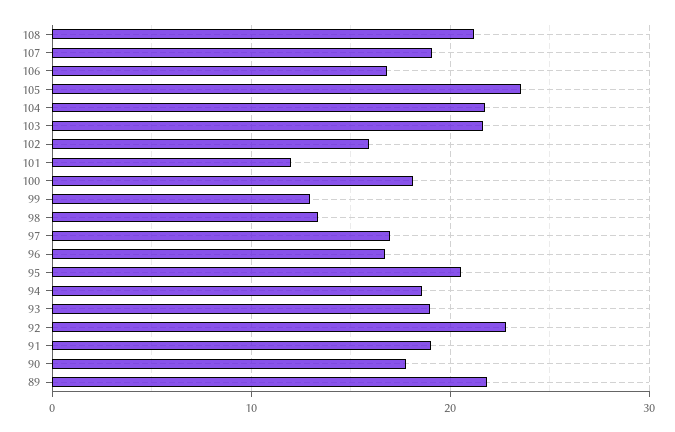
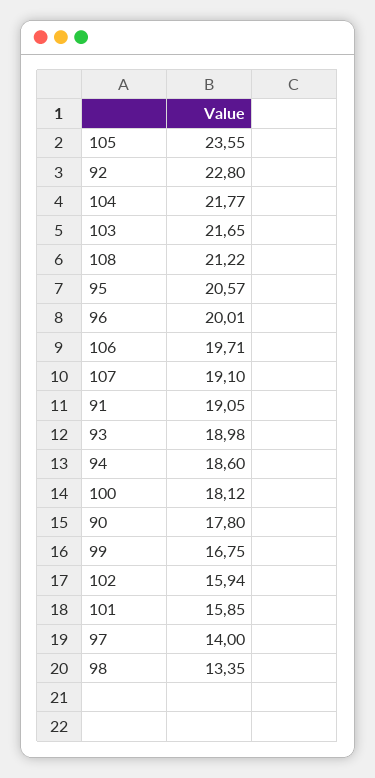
  {
    "108": 21.22,
    "107": 19.1,
-   "106": 17,
+   "106": 19.71,
    "105": 23.55,
    "104": 21.77,
    "103": 21.65,
    "102": 15.94,
-   "101": 12,
+   "101": 15.85,
    "100": 18.12,
-   "99": 13,
+   "99": 16.75,
    "98": 13.35,
-   "97": 17,
+   "97": 14,
-   "96": 17,
+   "96": 20.01,
    "95": 20.57,
    "94": 18.6,
    "93": 18.98,
    "92": 22.8,
    "91": 19.05,
-   "90": 17.8,
+   "90": 17.8
-   "89": 22
  }

